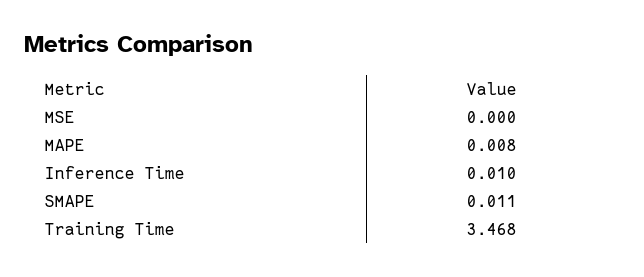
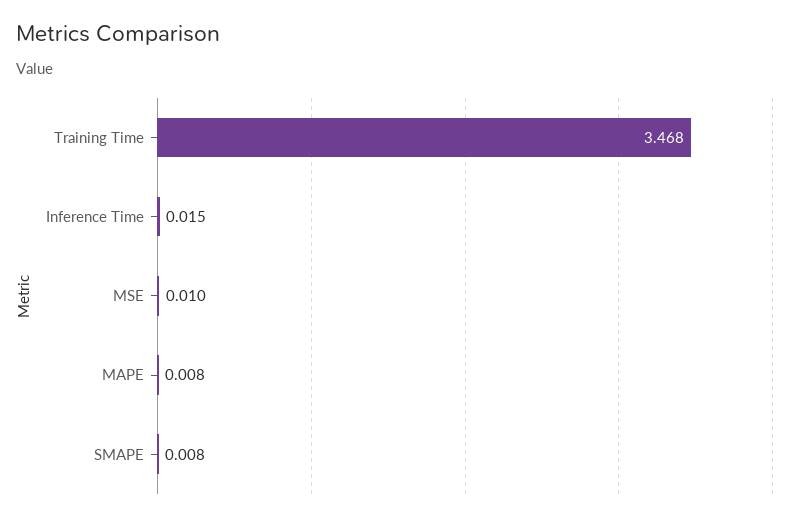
  {
-   "MSE": 0,
+   "MSE": 0.01,
    "MAPE": 0.008,
-   "Inference Time": 0.01,
+   "Inference Time": 0.015,
-   "SMAPE": 0.011,
+   "SMAPE": 0.008,
    "Training Time": 3.468
  }

